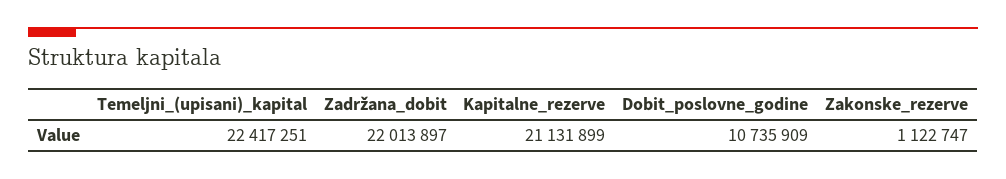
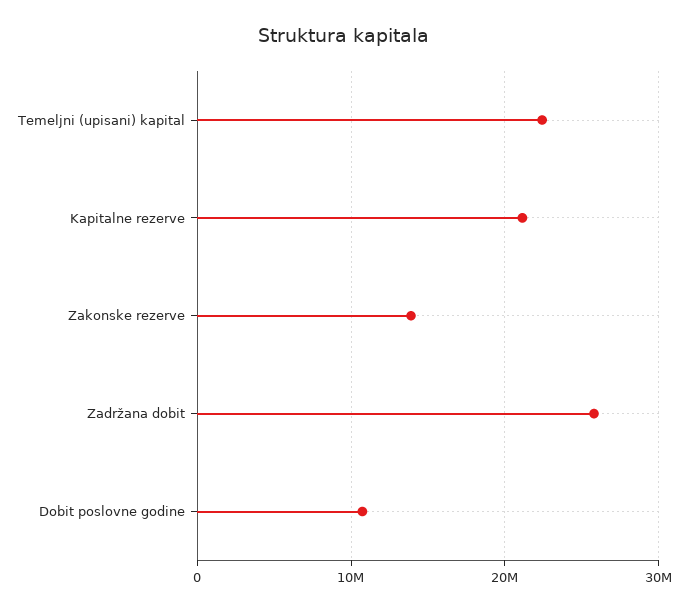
  {
    "Temeljni_(upisani)_kapital": 22417251,
-   "Zadržana_dobit": 22013897,
+   "Zadržana_dobit": 26000000,
    "Kapitalne_rezerve": 21131899,
    "Dobit_poslovne_godine": 10735909,
-   "Zakonske_rezerve": 1122747
+   "Zakonske_rezerve": 14000000
  }

